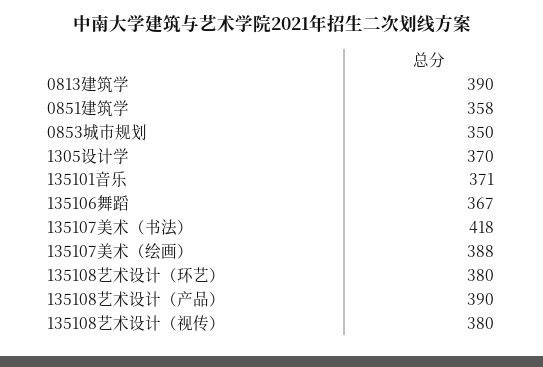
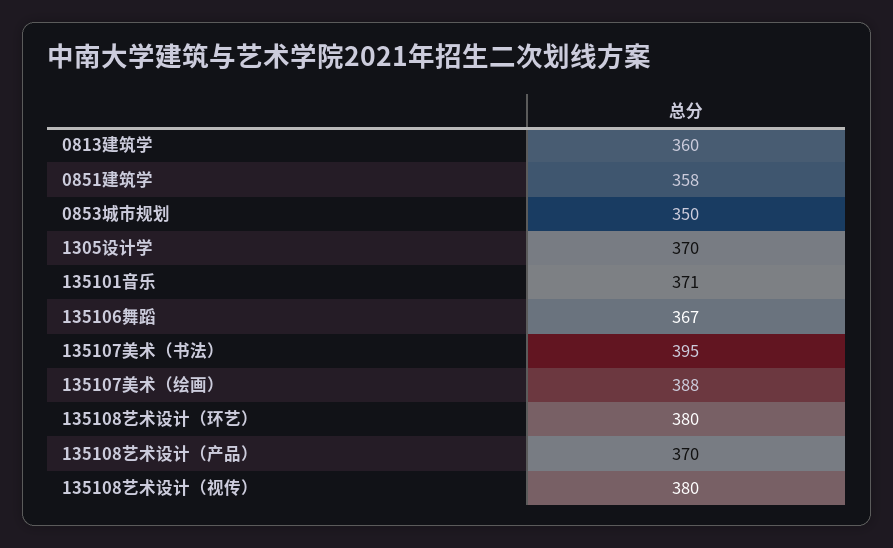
  {
-   "0813建筑学": 390,
+   "0813建筑学": 360,
    "0851建筑学": 358,
    "0853城市规划": 350,
    "1305设计学": 370,
    "135101音乐": 371,
    "135106舞蹈": 367,
-   "135107美术（书法）": 418,
+   "135107美术（书法）": 395,
    "135107美术（绘画）": 388,
    "135108艺术设计（环艺）": 380,
-   "135108艺术设计（产品）": 390,
+   "135108艺术设计（产品）": 370,
    "135108艺术设计（视传）": 380
  }

